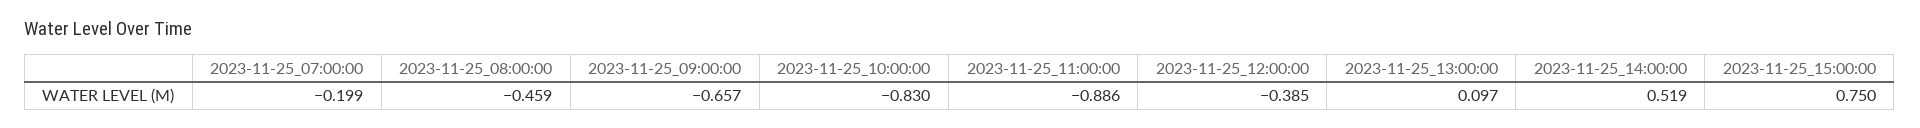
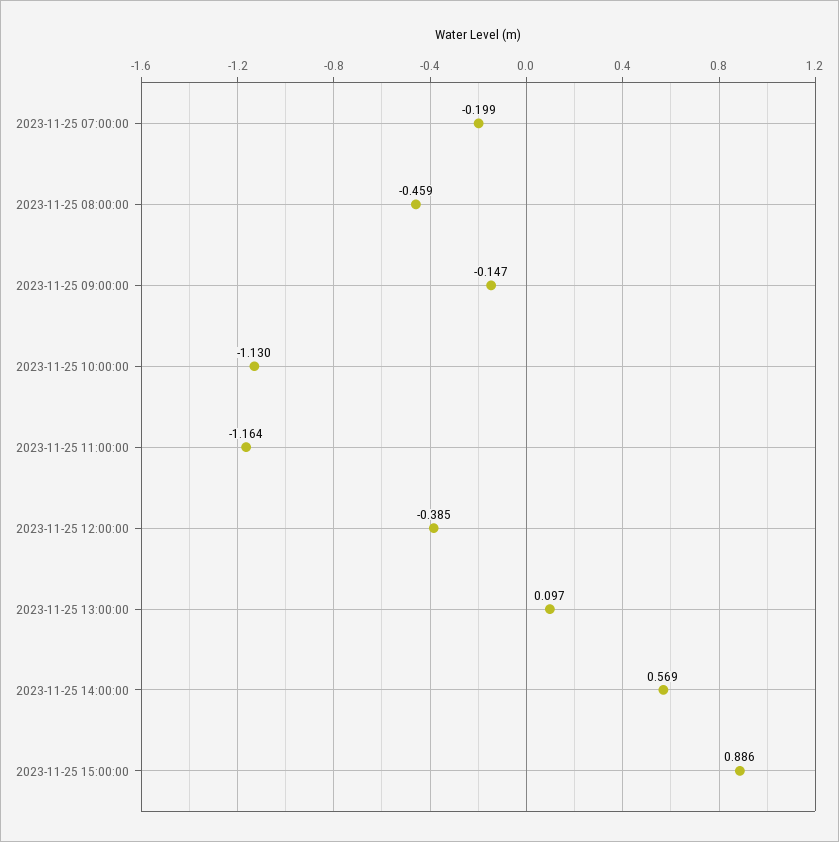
  {
    "2023-11-25_07:00:00": -0.199,
    "2023-11-25_08:00:00": -0.459,
-   "2023-11-25_09:00:00": -0.657,
+   "2023-11-25_09:00:00": -0.147,
-   "2023-11-25_10:00:00": -0.83,
+   "2023-11-25_10:00:00": -1.13,
-   "2023-11-25_11:00:00": -0.886,
+   "2023-11-25_11:00:00": -1.164,
    "2023-11-25_12:00:00": -0.385,
    "2023-11-25_13:00:00": 0.097,
-   "2023-11-25_14:00:00": 0.519,
+   "2023-11-25_14:00:00": 0.569,
-   "2023-11-25_15:00:00": 0.75
+   "2023-11-25_15:00:00": 0.886
  }

